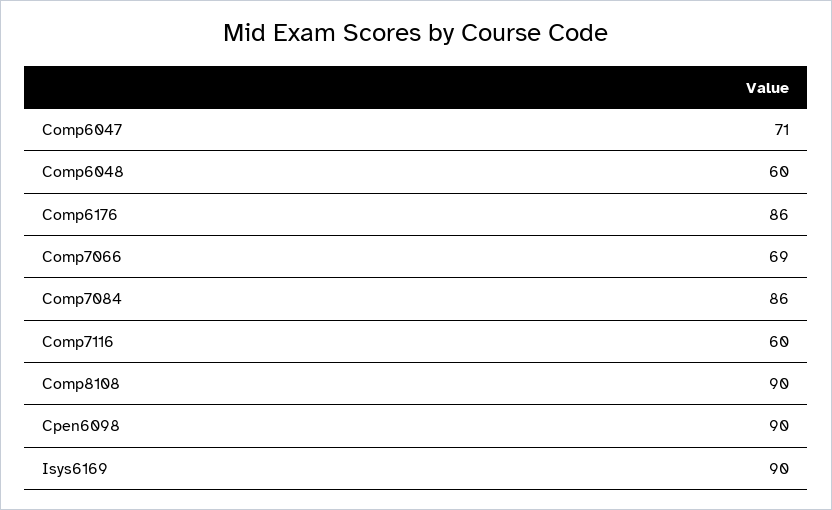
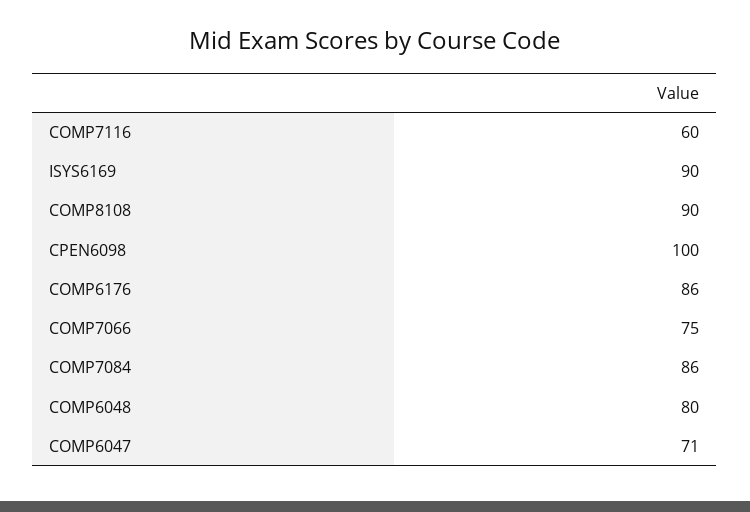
  {
    "Comp6047": 71,
-   "Comp6048": 60,
+   "Comp6048": 80,
    "Comp6176": 86,
-   "Comp7066": 69,
+   "Comp7066": 75,
    "Comp7084": 86,
    "Comp7116": 60,
    "Comp8108": 90,
-   "Cpen6098": 90,
+   "Cpen6098": 100,
    "Isys6169": 90
  }

